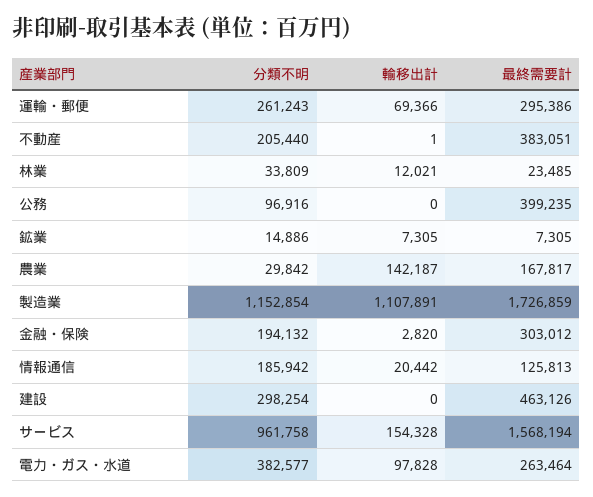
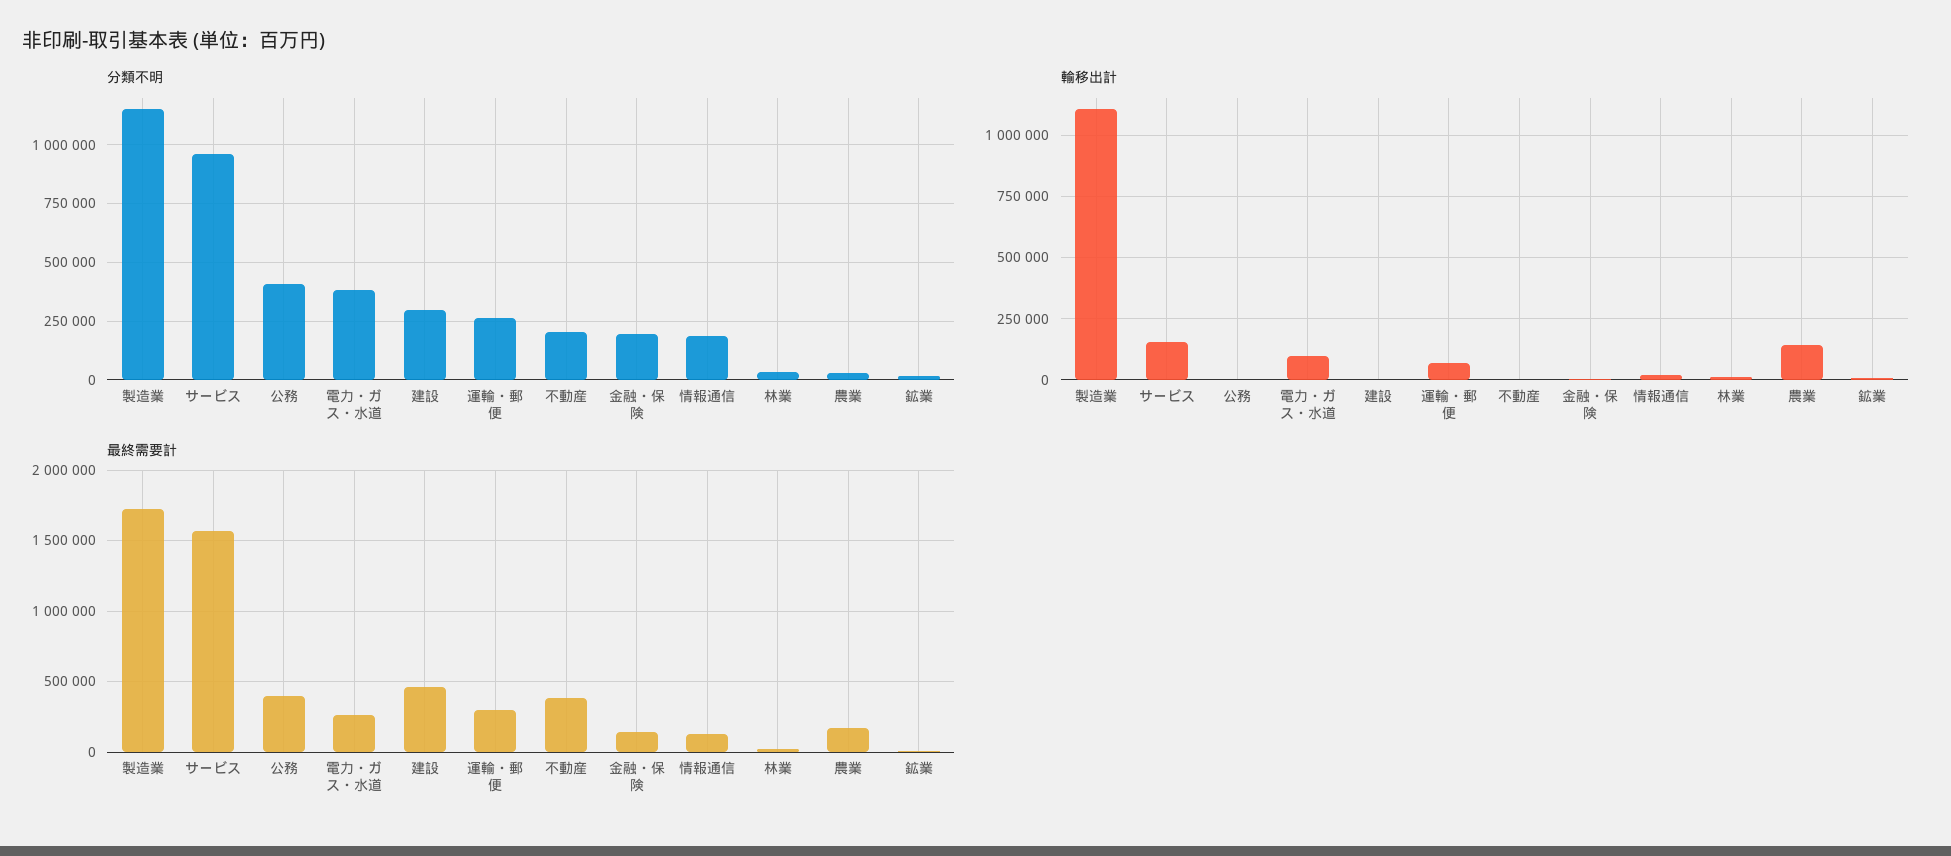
  {
    "分類不明": {
      "運輸・郵便": 261243,
      "不動産": 205440,
      "林業": 33809,
-     "公務": 96916,
+     "公務": 400000,
      "鉱業": 14886,
      "農業": 29842,
      "製造業": 1152854,
      "金融・保険": 194132,
      "情報通信": 185942,
      "建設": 298254,
      "サービス": 961758,
      "電力・ガス・水道": 382577
    },
    "輸移出計": {
      "運輸・郵便": 69366,
      "不動産": 1,
      "林業": 12021,
      "公務": 0,
      "鉱業": 7305,
      "農業": 142187,
      "製造業": 1107891,
      "金融・保険": 2820,
      "情報通信": 20442,
      "建設": 0,
      "サービス": 154328,
      "電力・ガス・水道": 97828
    },
    "最終需要計": {
      "運輸・郵便": 295386,
      "不動産": 383051,
      "林業": 23485,
      "公務": 399235,
      "鉱業": 7305,
      "農業": 167817,
      "製造業": 1726859,
-     "金融・保険": 303012,
+     "金融・保険": 150000,
      "情報通信": 125813,
      "建設": 463126,
      "サービス": 1568194,
      "電力・ガス・水道": 263464
    }
  }

